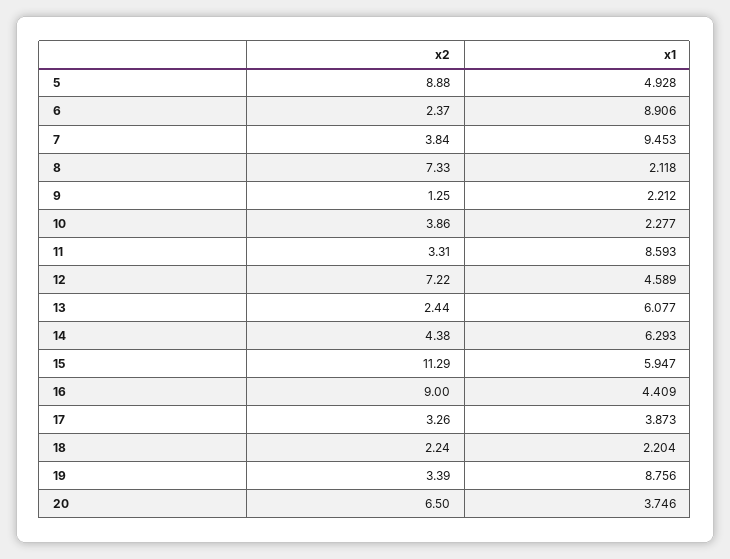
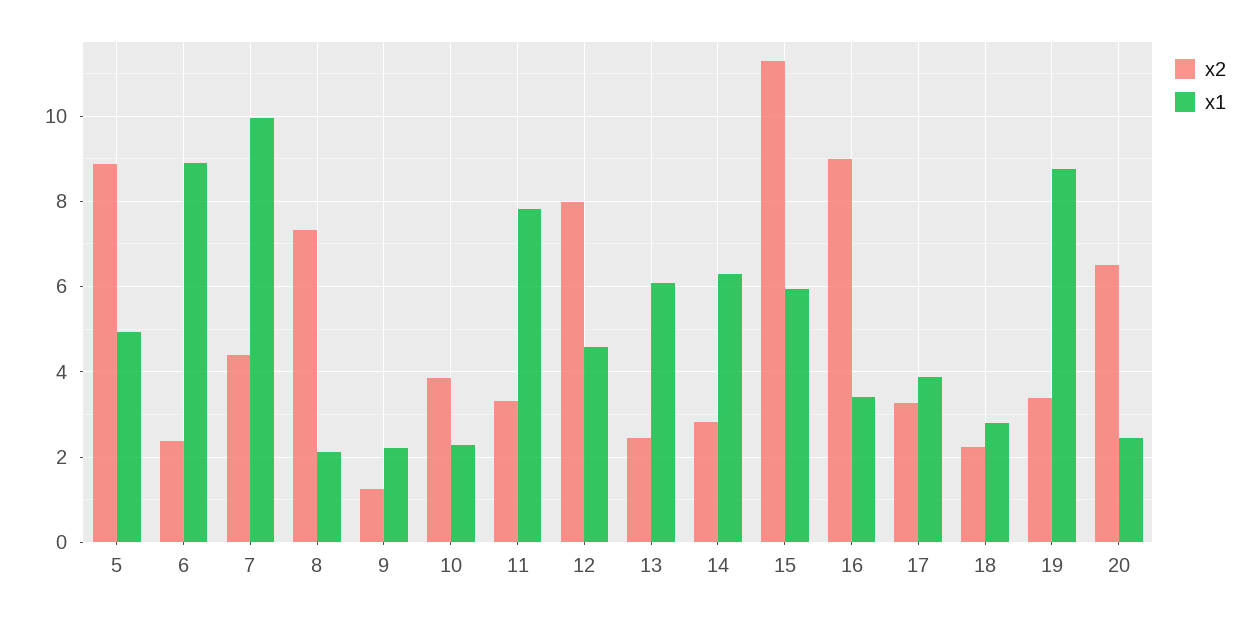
  {
    "x2": {
      "5": 8.88,
      "6": 2.37,
-     "7": 3.84,
+     "7": 4.4,
      "8": 7.33,
      "9": 1.25,
      "10": 3.86,
      "11": 3.31,
-     "12": 7.22,
+     "12": 8,
      "13": 2.44,
-     "14": 4.38,
+     "14": 2.8,
      "15": 11.29,
      "16": 9,
      "17": 3.26,
      "18": 2.24,
      "19": 3.39,
      "20": 6.5
    },
    "x1": {
      "5": 4.928,
      "6": 8.906,
-     "7": 9.453,
+     "7": 10,
      "8": 2.118,
      "9": 2.212,
      "10": 2.277,
-     "11": 8.593,
+     "11": 7.8,
      "12": 4.589,
      "13": 6.077,
      "14": 6.293,
      "15": 5.947,
-     "16": 4.409,
+     "16": 3.4,
      "17": 3.873,
-     "18": 2.204,
+     "18": 2.8,
      "19": 8.756,
-     "20": 3.746
+     "20": 2.4
    }
  }

